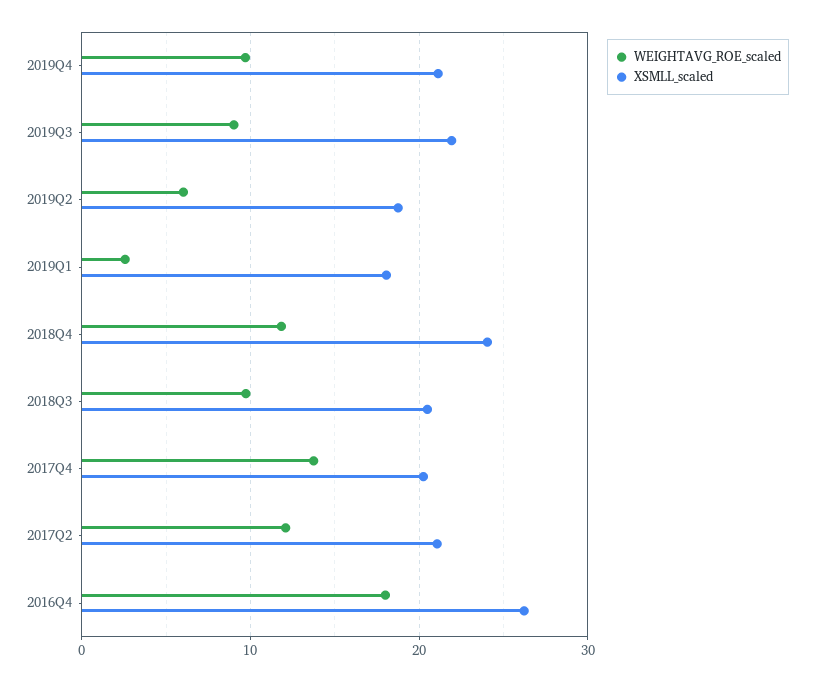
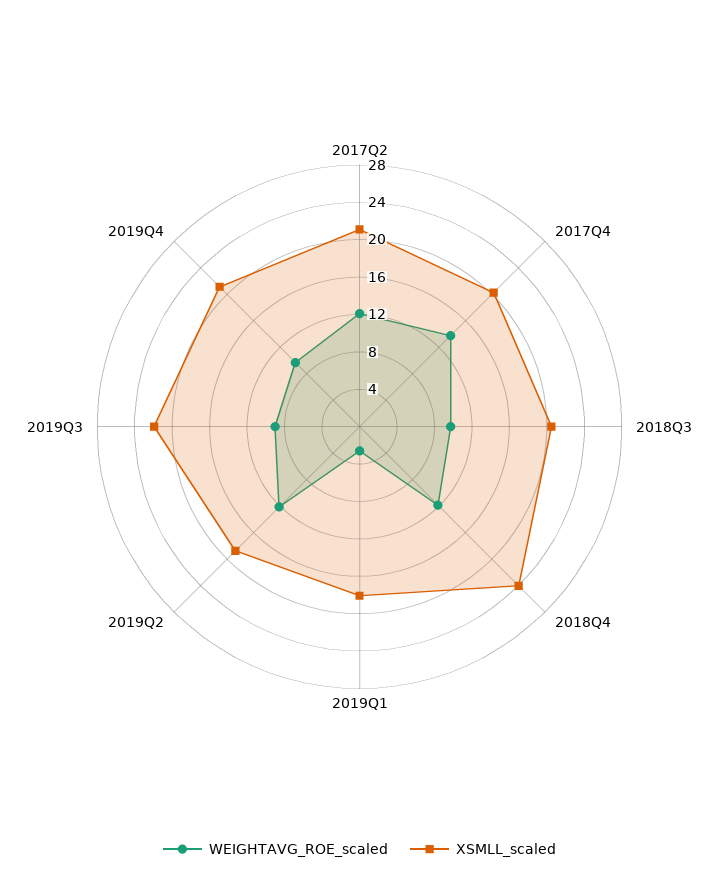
  {
    "WEIGHTAVG_ROE_scaled": {
      "2019Q4": 10,
      "2019Q3": 9,
-     "2019Q2": 6,
+     "2019Q2": 12,
      "2019Q1": 3,
      "2018Q4": 12,
      "2018Q3": 10,
      "2017Q4": 14,
-     "2017Q2": 12,
+     "2017Q2": 12
-     "2016Q4": 18
    },
    "XSMLL_scaled": {
      "2019Q4": 21,
      "2019Q3": 22,
      "2019Q2": 19,
      "2019Q1": 18,
      "2018Q4": 24,
      "2018Q3": 20,
      "2017Q4": 20,
-     "2017Q2": 21,
+     "2017Q2": 21
-     "2016Q4": 26
    }
  }

